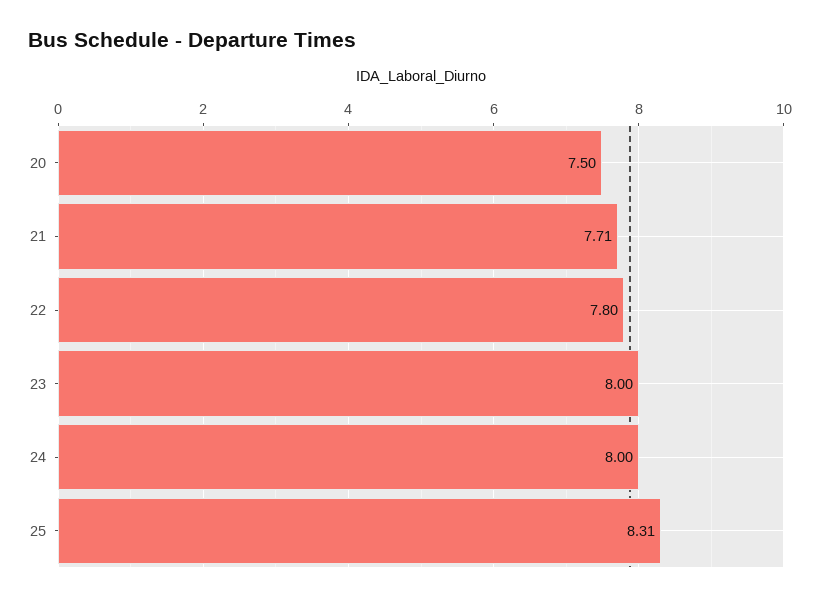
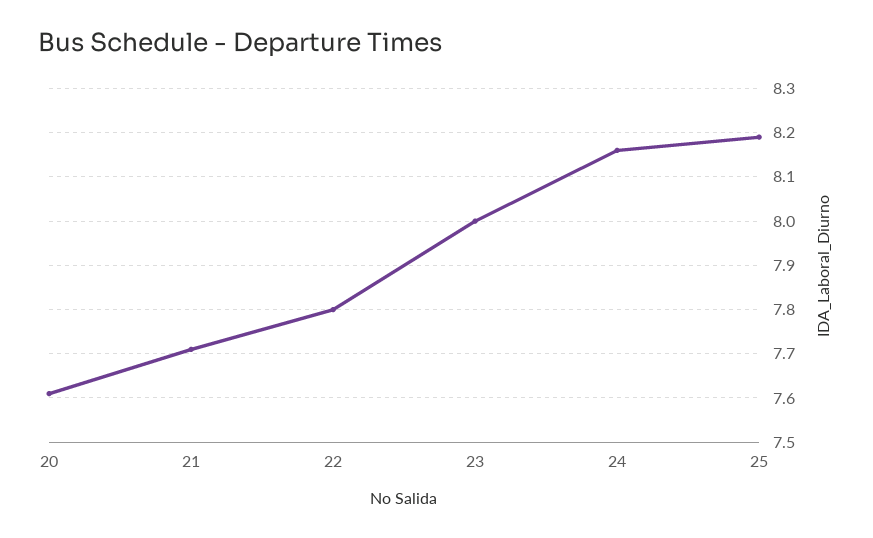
  {
-   "20": 7.5,
+   "20": 7.6,
    "21": 7.71,
    "22": 7.8,
    "23": 8,
-   "24": 8,
+   "24": 8.15,
-   "25": 8.31
+   "25": 8.2
  }

